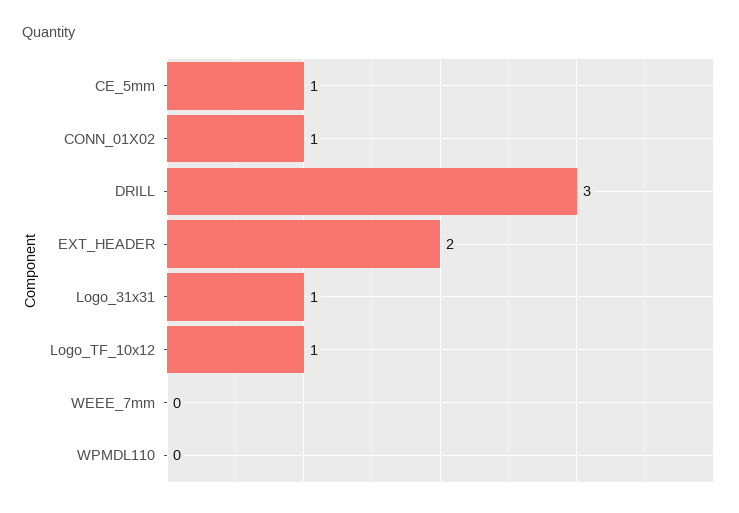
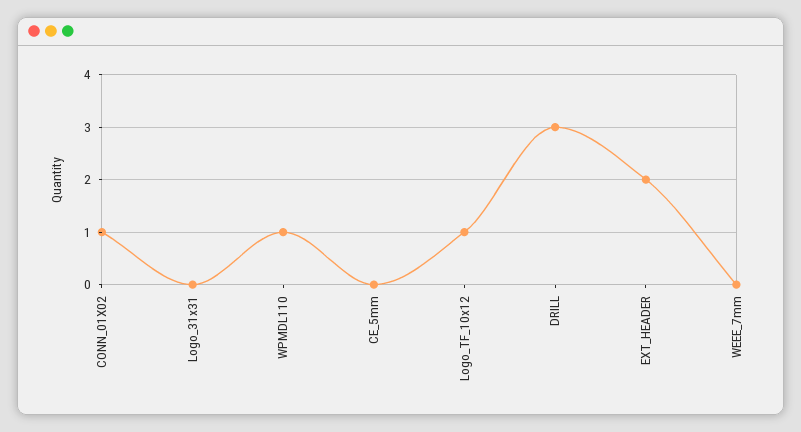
  {
-   "CE_5mm": 1,
+   "CE_5mm": 0,
    "CONN_01X02": 1,
    "DRILL": 3,
    "EXT_HEADER": 2,
-   "Logo_31x31": 1,
+   "Logo_31x31": 0,
    "Logo_TF_10x12": 1,
    "WEEE_7mm": 0,
-   "WPMDL110": 0
+   "WPMDL110": 1
  }

